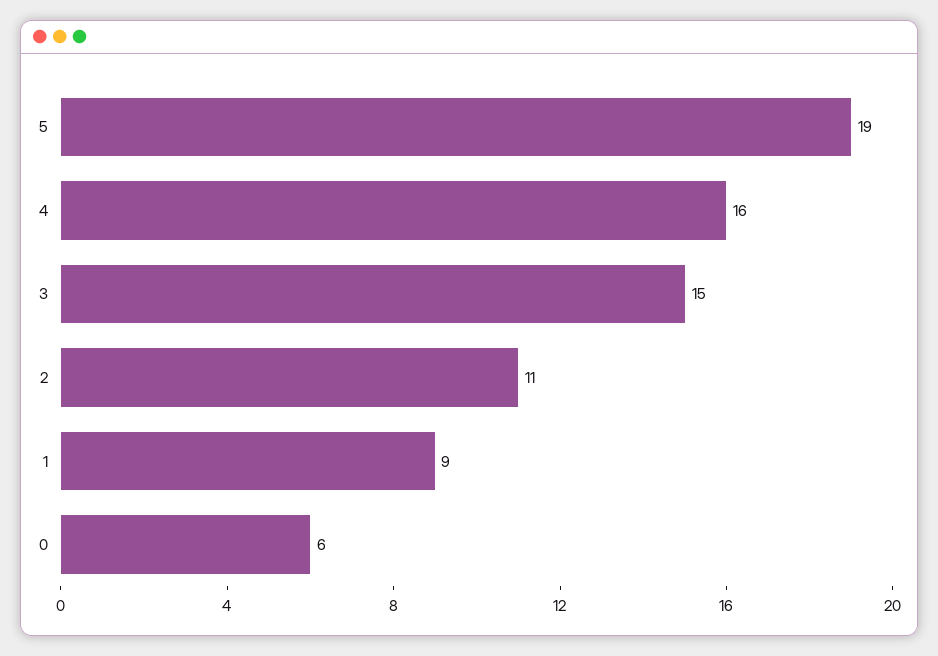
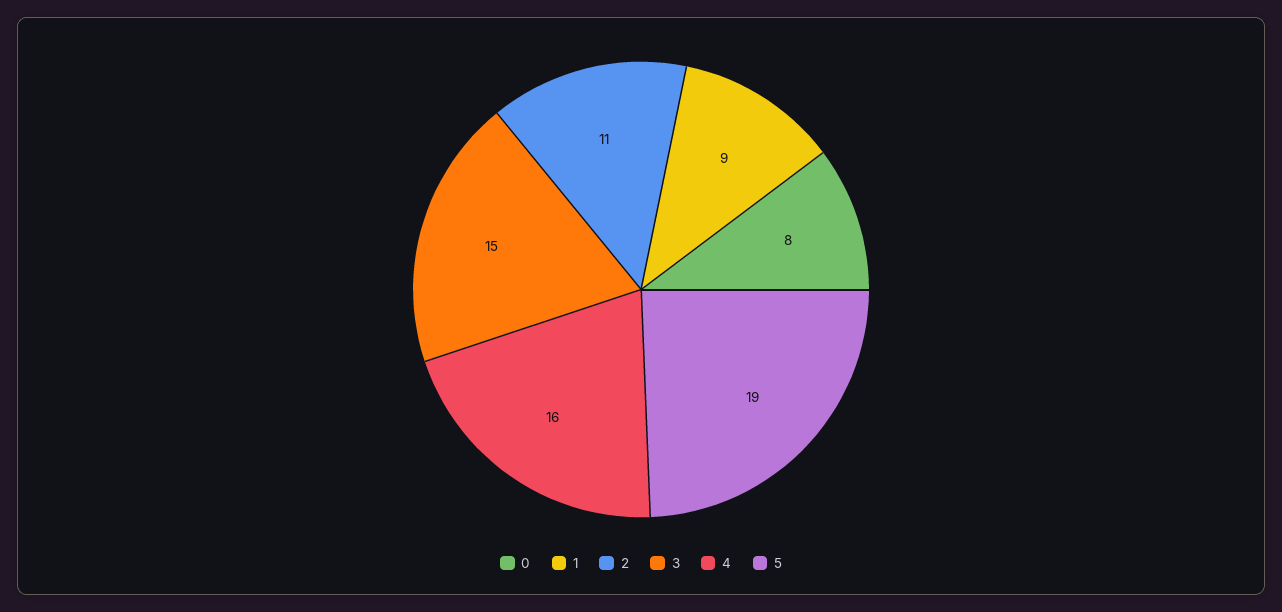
  {
    "5": 19,
    "4": 16,
    "3": 15,
    "2": 11,
    "1": 9,
-   "0": 6
+   "0": 8
  }

